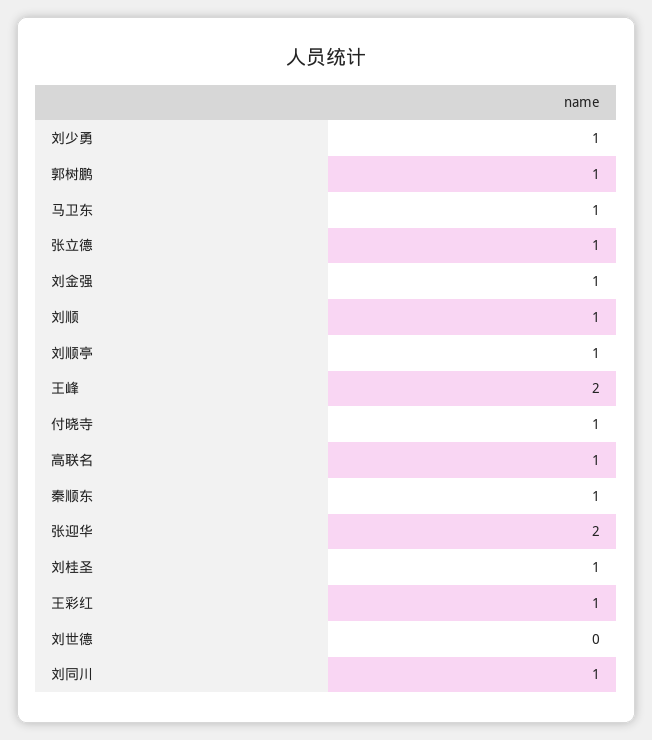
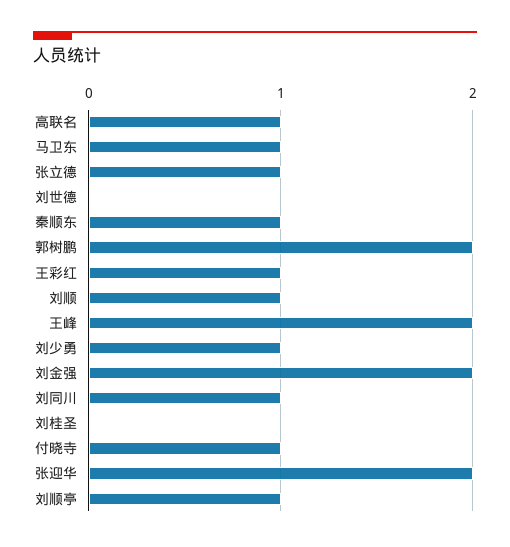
  {
    "刘少勇": 1,
-   "郭树鹏": 1,
+   "郭树鹏": 2,
    "马卫东": 1,
    "张立德": 1,
-   "刘金强": 1,
+   "刘金强": 2,
    "刘顺": 1,
    "刘顺亭": 1,
    "王峰": 2,
    "付晓寺": 1,
    "高联名": 1,
    "秦顺东": 1,
    "张迎华": 2,
-   "刘桂圣": 1,
+   "刘桂圣": 0,
    "王彩红": 1,
    "刘世德": 0,
    "刘同川": 1
  }

